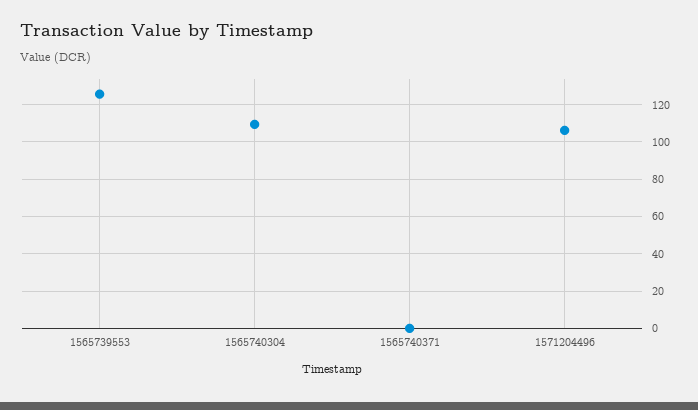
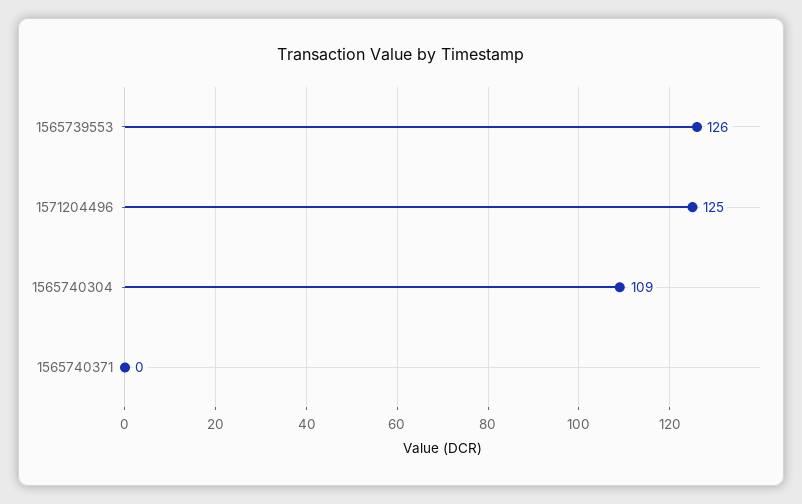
  {
    "1565739553": 126,
    "1565740304": 109,
    "1565740371": 0,
-   "1571204496": 105
+   "1571204496": 125
  }

